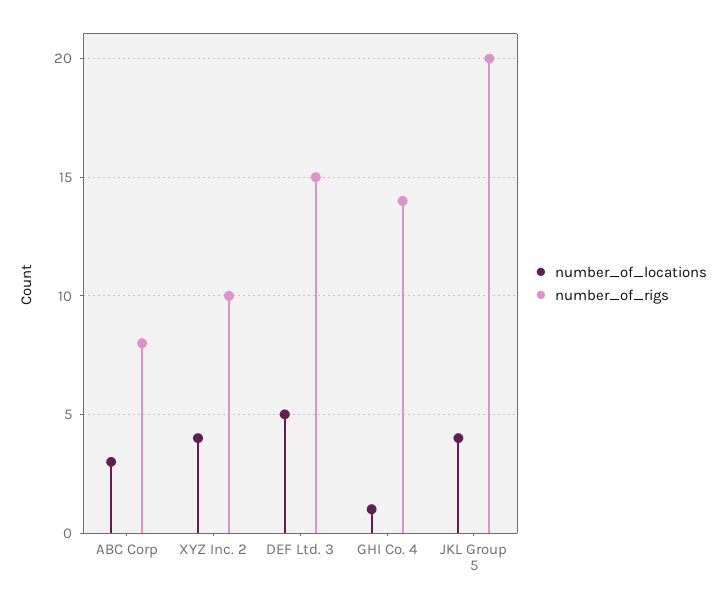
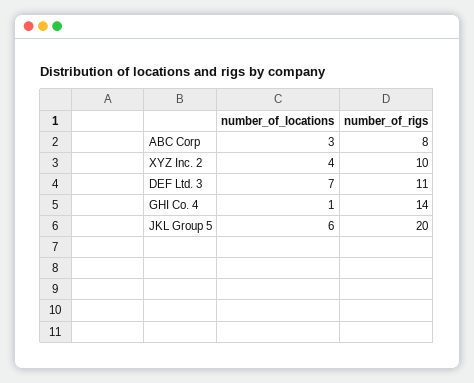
  {
    "number_of_locations": {
      "ABC Corp": 3,
      "XYZ Inc. 2": 4,
-     "DEF Ltd. 3": 5,
+     "DEF Ltd. 3": 7,
      "GHI Co. 4": 1,
-     "JKL Group 5": 4
+     "JKL Group 5": 6
    },
    "number_of_rigs": {
      "ABC Corp": 8,
      "XYZ Inc. 2": 10,
-     "DEF Ltd. 3": 15,
+     "DEF Ltd. 3": 11,
      "GHI Co. 4": 14,
      "JKL Group 5": 20
    }
  }

